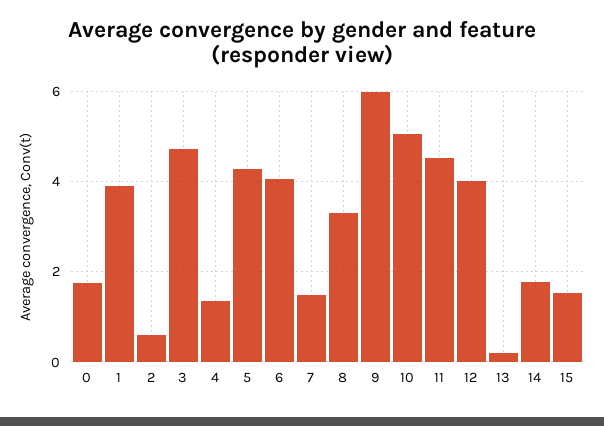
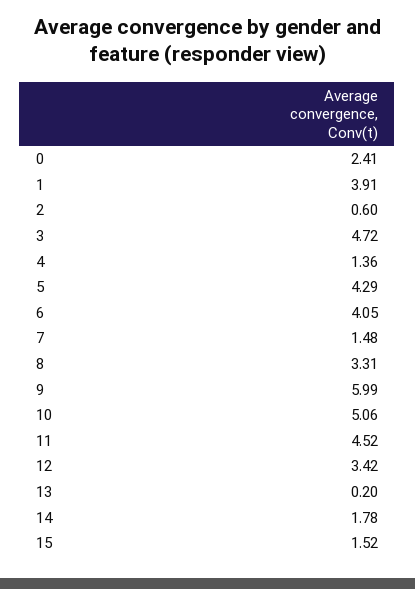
  {
-   "0": 1.8,
+   "0": 2.41,
    "1": 3.91,
    "2": 0.6,
    "3": 4.72,
    "4": 1.36,
    "5": 4.29,
    "6": 4.05,
    "7": 1.48,
    "8": 3.31,
    "9": 5.99,
    "10": 5.06,
    "11": 4.52,
-   "12": 4,
+   "12": 3.42,
    "13": 0.2,
    "14": 1.78,
    "15": 1.52
  }

